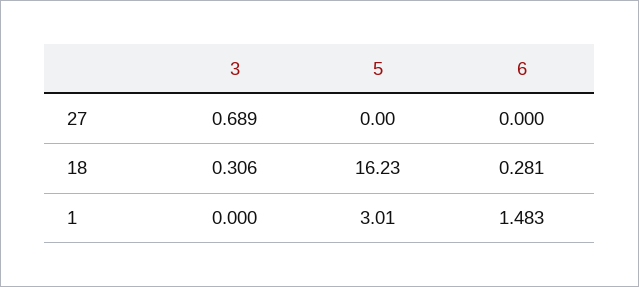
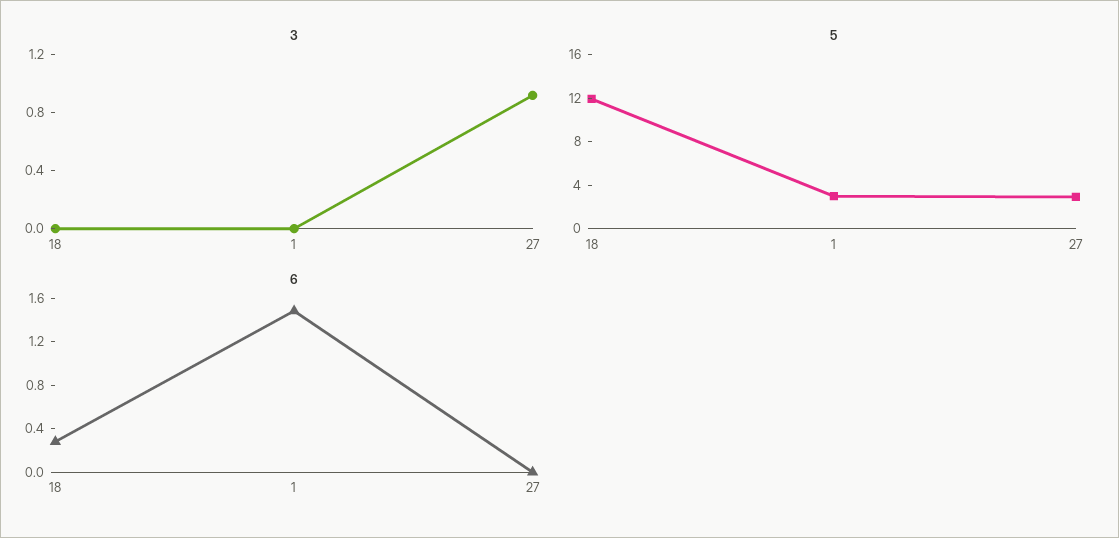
  {
    "3": {
-     "27": 0.689,
+     "27": 0.9,
-     "18": 0.306,
+     "18": 0,
      "1": 0
    },
    "5": {
-     "27": 0,
+     "27": 3,
-     "18": 16.23,
+     "18": 12,
      "1": 3.01
    },
    "6": {
      "27": 0,
      "18": 0.281,
      "1": 1.483
    }
  }

